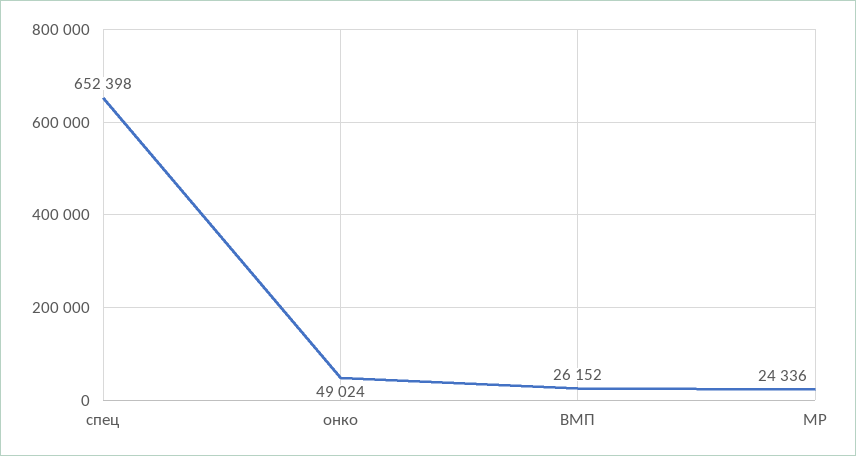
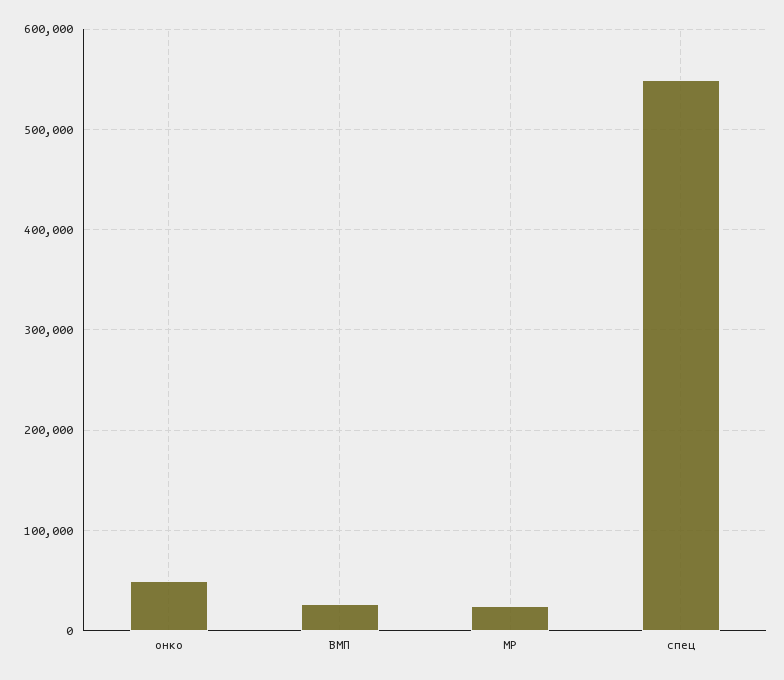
  {
-   "спец": 652398,
+   "спец": 550000,
    "онко": 49024,
    "ВМП": 26152,
    "МР": 24336
  }

